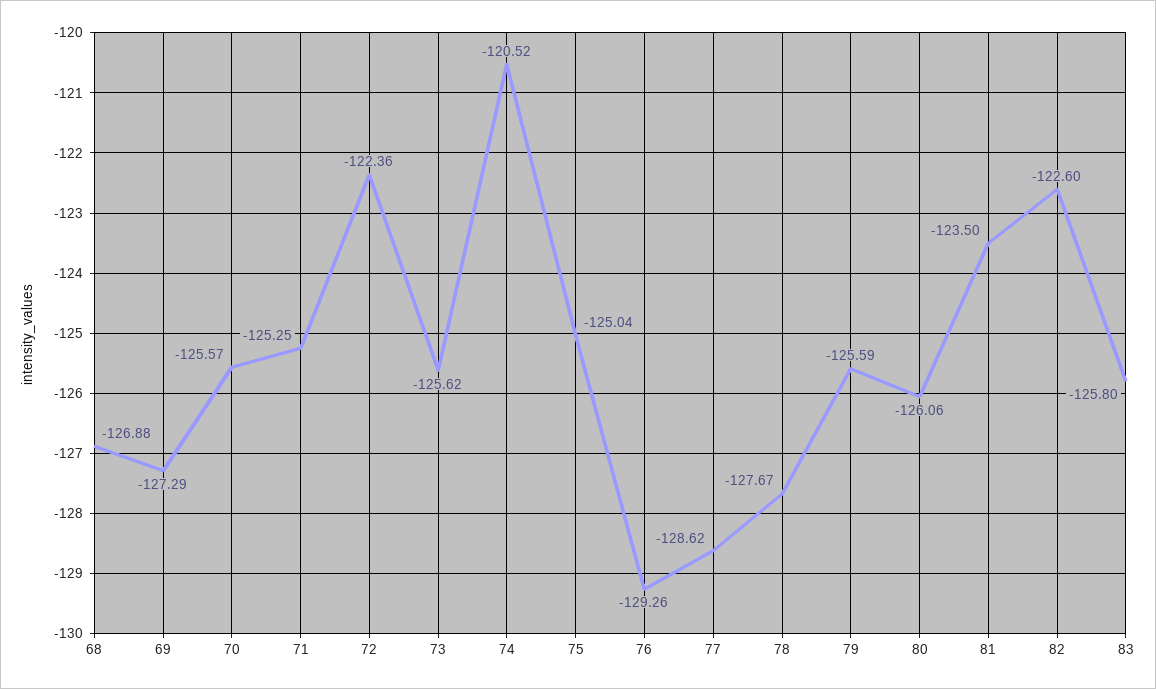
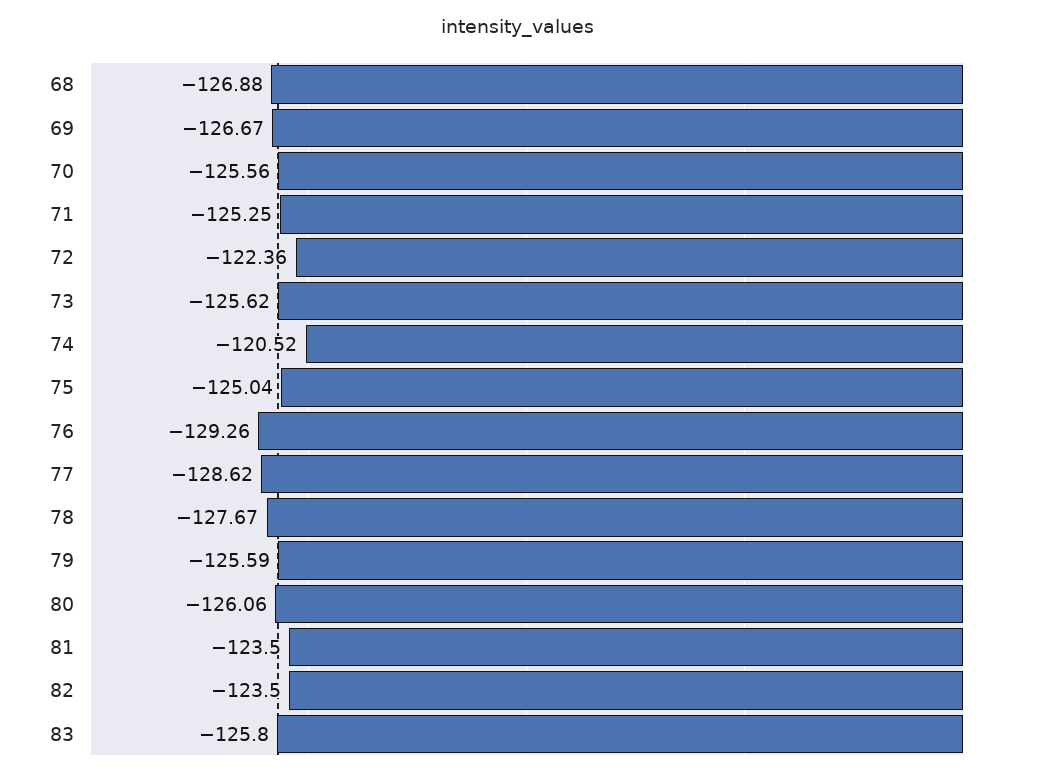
  {
    "68": -126.88,
-   "69": -127.29,
+   "69": -126.67,
-   "70": -125.57,
+   "70": -125.56,
    "71": -125.25,
    "72": -122.36,
    "73": -125.62,
    "74": -120.52,
    "75": -125.04,
    "76": -129.26,
    "77": -128.62,
    "78": -127.67,
    "79": -125.59,
    "80": -126.06,
    "81": -123.5,
-   "82": -122.6,
+   "82": -123.5,
    "83": -125.8
  }

